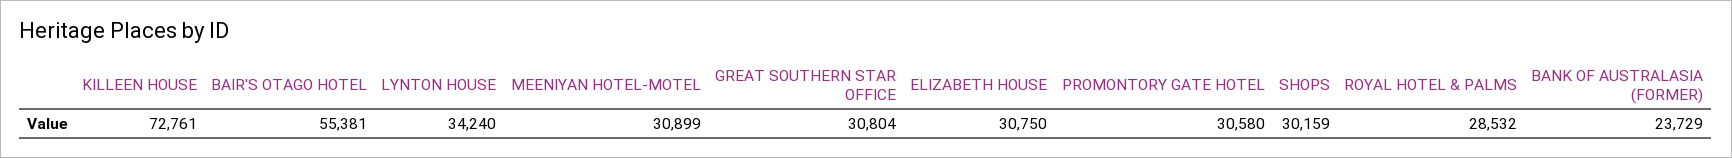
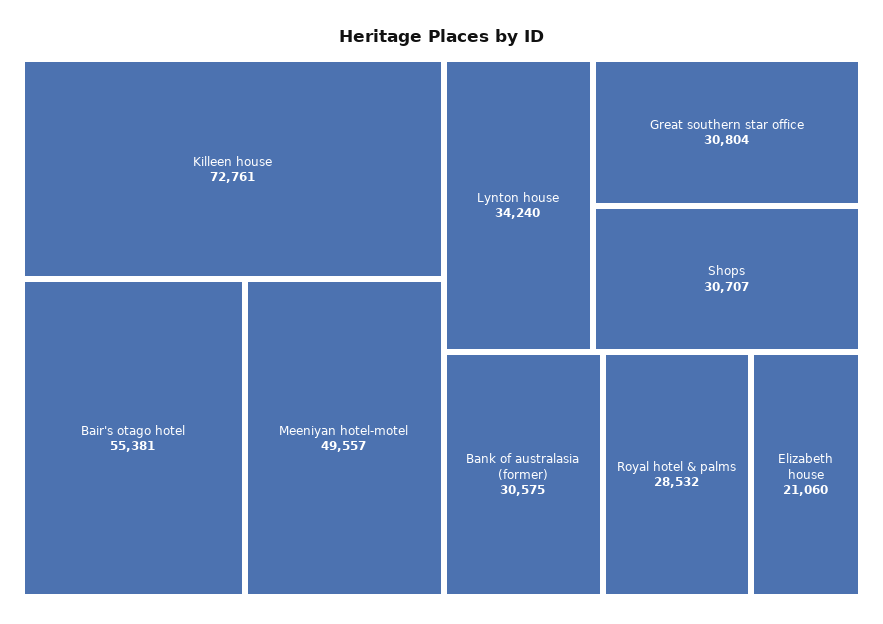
  {
    "KILLEEN HOUSE": 72761,
    "BAIR'S OTAGO HOTEL": 55381,
    "LYNTON HOUSE": 34240,
-   "MEENIYAN HOTEL-MOTEL": 30899,
+   "MEENIYAN HOTEL-MOTEL": 49557,
    "GREAT SOUTHERN STAR OFFICE": 30804,
-   "ELIZABETH HOUSE": 30750,
+   "ELIZABETH HOUSE": 21060,
-   "PROMONTORY GATE HOTEL": 30580,
-   "SHOPS": 30159,
+   "SHOPS": 30707,
    "ROYAL HOTEL & PALMS": 28532,
-   "BANK OF AUSTRALASIA (FORMER)": 23729
+   "BANK OF AUSTRALASIA (FORMER)": 30575
  }

